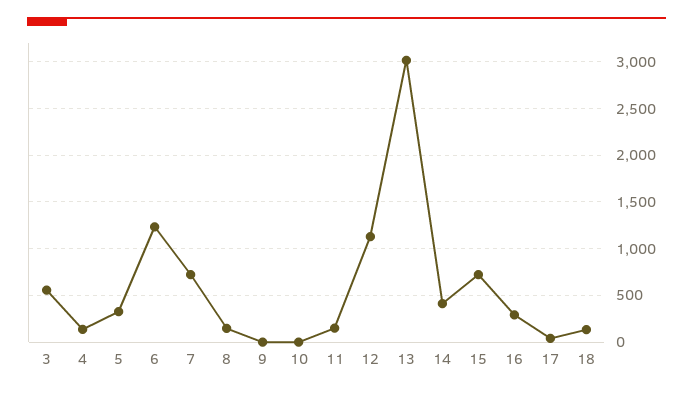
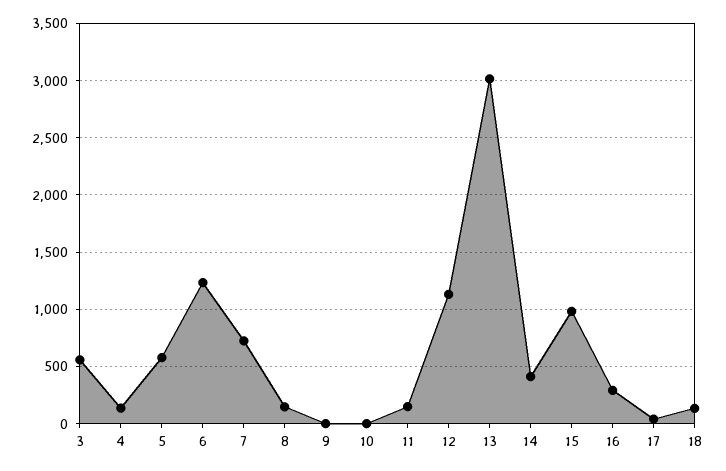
  {
    "3": 600,
    "4": 100,
-   "5": 300,
+   "5": 600,
    "6": 1200,
    "7": 700,
    "8": 100,
    "9": 0,
    "10": 0,
    "11": 100,
    "12": 1100,
    "13": 3000,
    "14": 400,
-   "15": 700,
+   "15": 1000,
    "16": 300,
    "17": 0,
    "18": 100
  }

